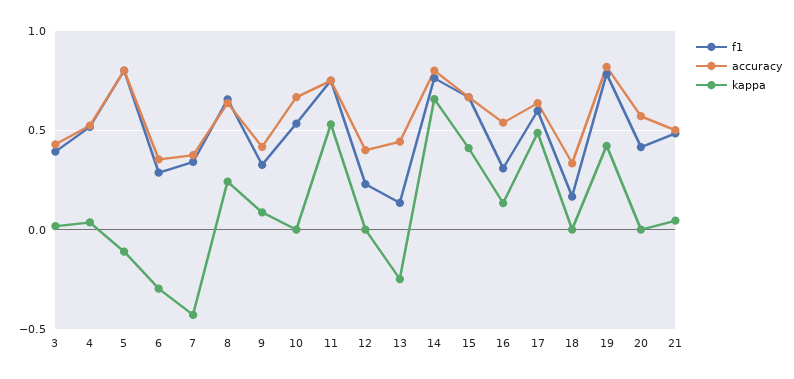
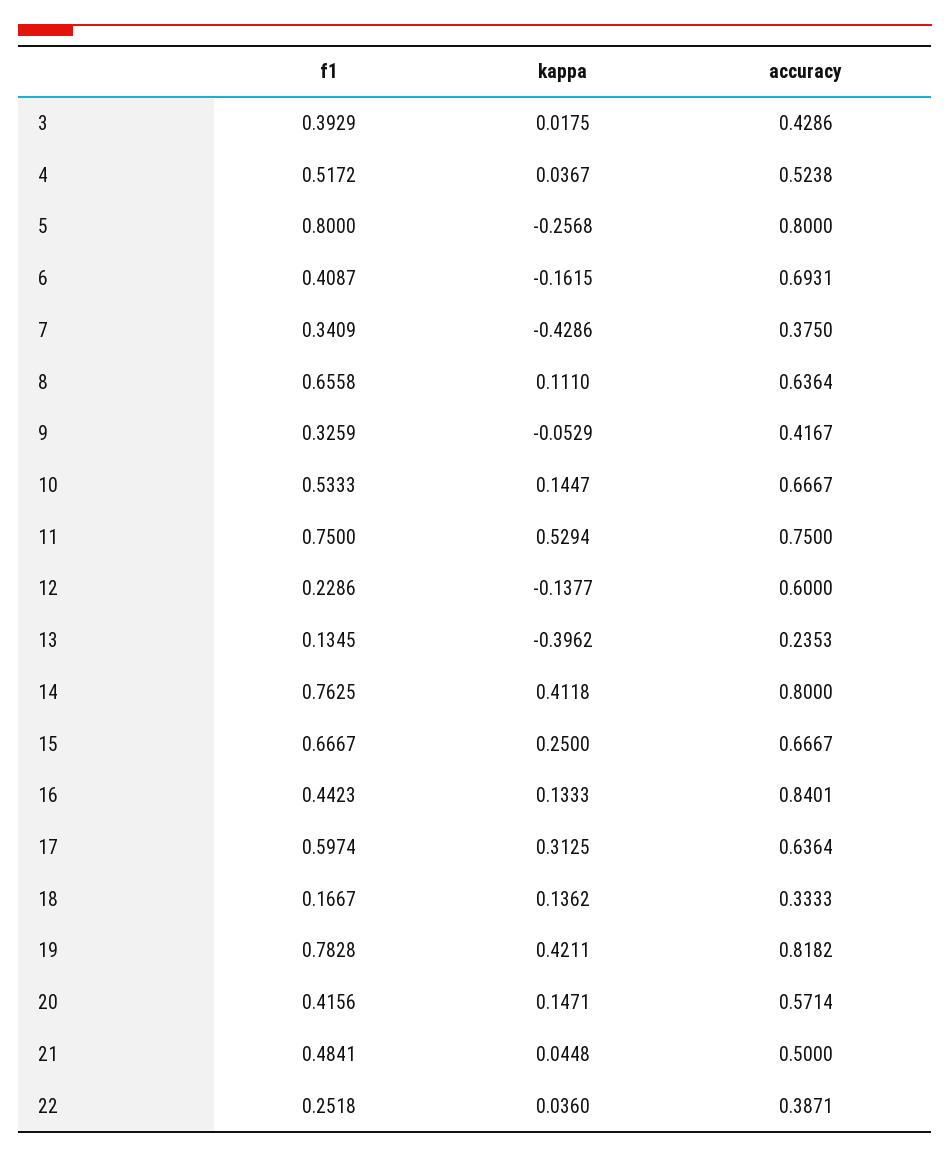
  {
    "f1": {
      "3": 0.3929,
      "4": 0.5172,
      "5": 0.8,
-     "6": 0.3,
+     "6": 0.4087,
      "7": 0.3409,
      "8": 0.6558,
      "9": 0.3259,
      "10": 0.5333,
      "11": 0.75,
      "12": 0.2286,
      "13": 0.1345,
      "14": 0.7625,
      "15": 0.6667,
-     "16": 0.3,
+     "16": 0.4423,
      "17": 0.5974,
      "18": 0.1667,
      "19": 0.7828,
      "20": 0.4156,
-     "21": 0.4841
+     "21": 0.4841,
+     "22": 0.2518
    },
    "accuracy": {
      "3": 0.4286,
      "4": 0.5238,
      "5": 0.8,
-     "6": 0.35,
+     "6": 0.6931,
      "7": 0.375,
      "8": 0.6364,
      "9": 0.4167,
      "10": 0.6667,
      "11": 0.75,
-     "12": 0.4,
+     "12": 0.6,
-     "13": 0.45,
+     "13": 0.2353,
      "14": 0.8,
      "15": 0.6667,
-     "16": 0.55,
+     "16": 0.8401,
      "17": 0.6364,
      "18": 0.3333,
      "19": 0.8182,
      "20": 0.5714,
-     "21": 0.5
+     "21": 0.5,
+     "22": 0.3871
    },
    "kappa": {
      "3": 0.0175,
      "4": 0.0367,
-     "5": -0.1,
+     "5": -0.2568,
-     "6": -0.3,
+     "6": -0.1615,
      "7": -0.4286,
-     "8": 0.25,
+     "8": 0.111,
-     "9": 0.1,
+     "9": -0.0529,
-     "10": 0,
+     "10": 0.1447,
      "11": 0.5294,
-     "12": 0,
+     "12": -0.1377,
-     "13": -0.25,
+     "13": -0.3962,
-     "14": 0.65,
+     "14": 0.4118,
-     "15": 0.4,
+     "15": 0.25,
      "16": 0.1333,
-     "17": 0.5,
+     "17": 0.3125,
-     "18": 0,
+     "18": 0.1362,
      "19": 0.4211,
-     "20": 0,
+     "20": 0.1471,
-     "21": 0.0448
+     "21": 0.0448,
+     "22": 0.036
    }
  }

